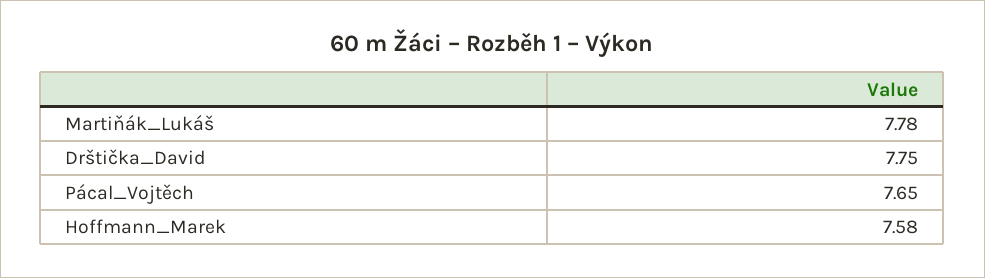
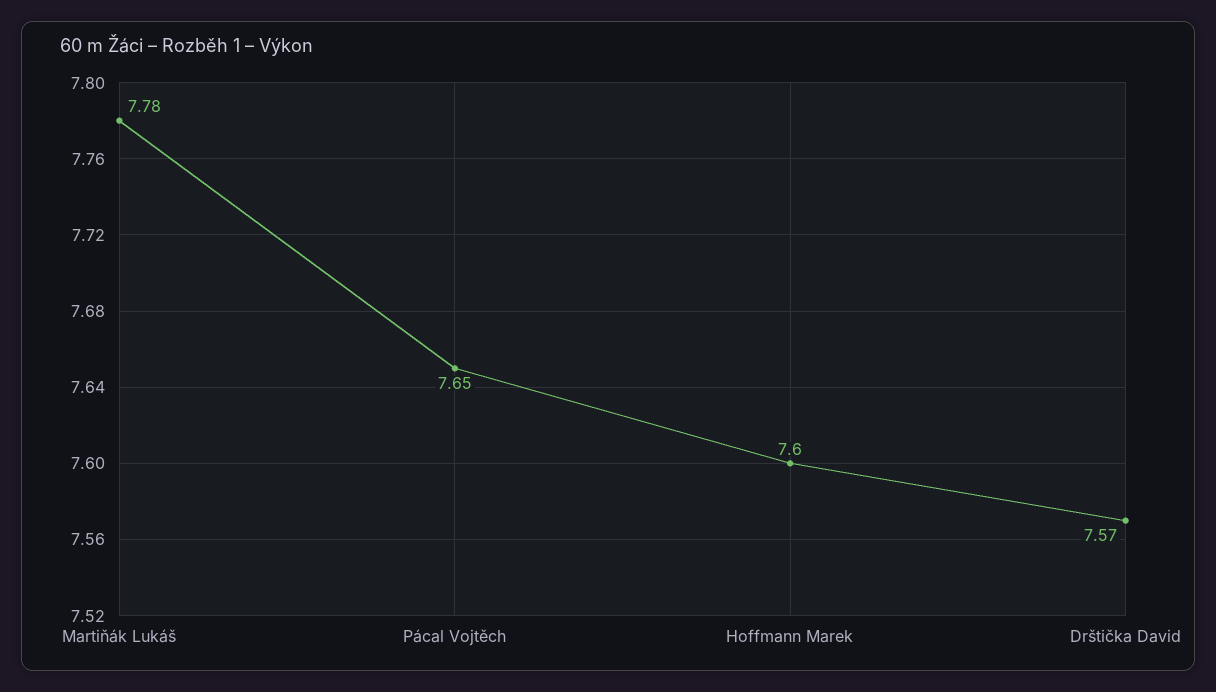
  {
    "Martiňák_Lukáš": 7.78,
-   "Drštička_David": 7.75,
+   "Drštička_David": 7.57,
    "Pácal_Vojtěch": 7.65,
-   "Hoffmann_Marek": 7.58
+   "Hoffmann_Marek": 7.6
  }

